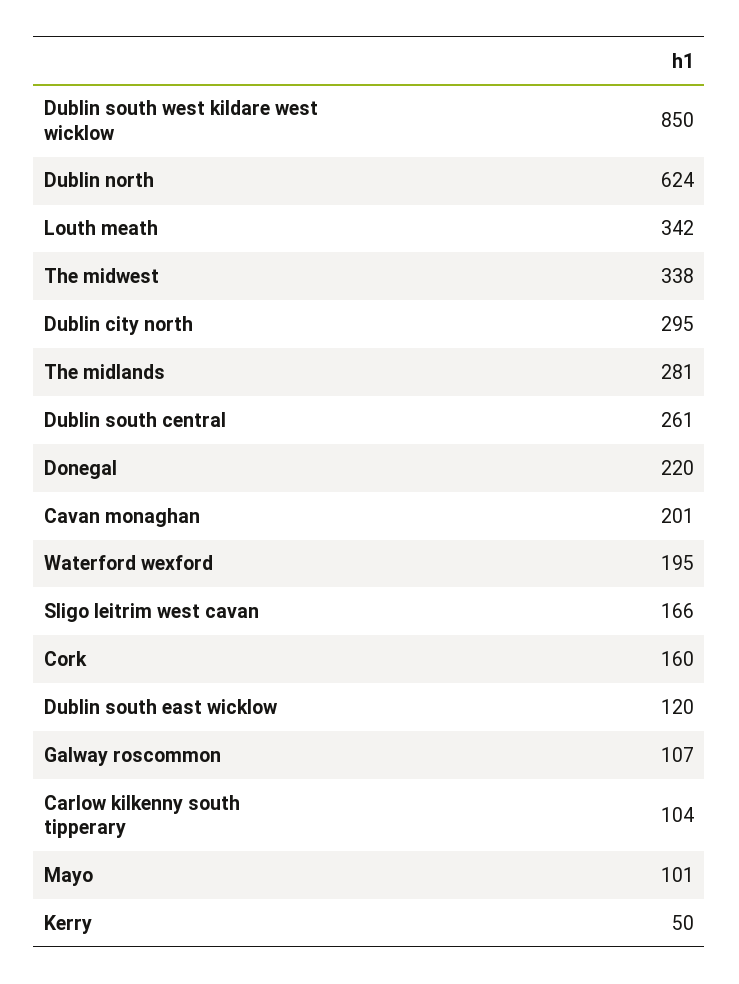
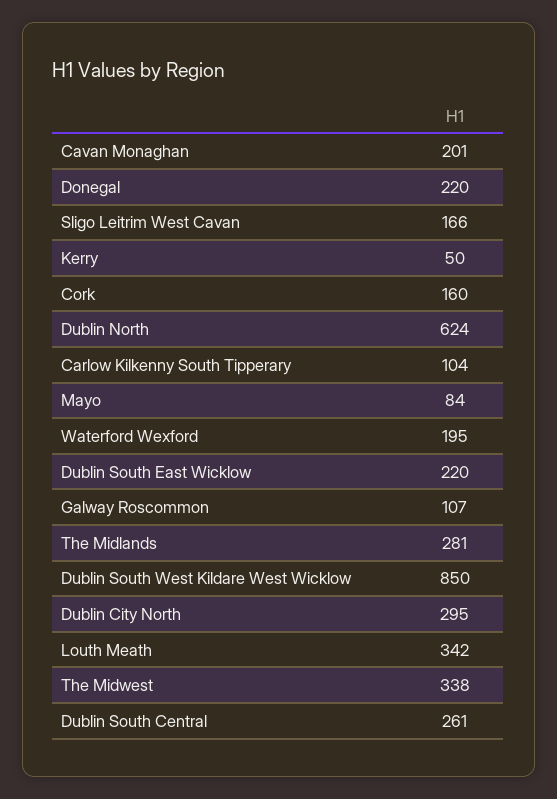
  {
    "Dublin south west kildare west wicklow": 850,
    "Dublin north": 624,
    "Louth meath": 342,
    "The midwest": 338,
    "Dublin city north": 295,
    "The midlands": 281,
    "Dublin south central": 261,
    "Donegal": 220,
    "Cavan monaghan": 201,
    "Waterford wexford": 195,
    "Sligo leitrim west cavan": 166,
    "Cork": 160,
-   "Dublin south east wicklow": 120,
+   "Dublin south east wicklow": 220,
    "Galway roscommon": 107,
    "Carlow kilkenny south tipperary": 104,
-   "Mayo": 101,
+   "Mayo": 84,
    "Kerry": 50
  }

